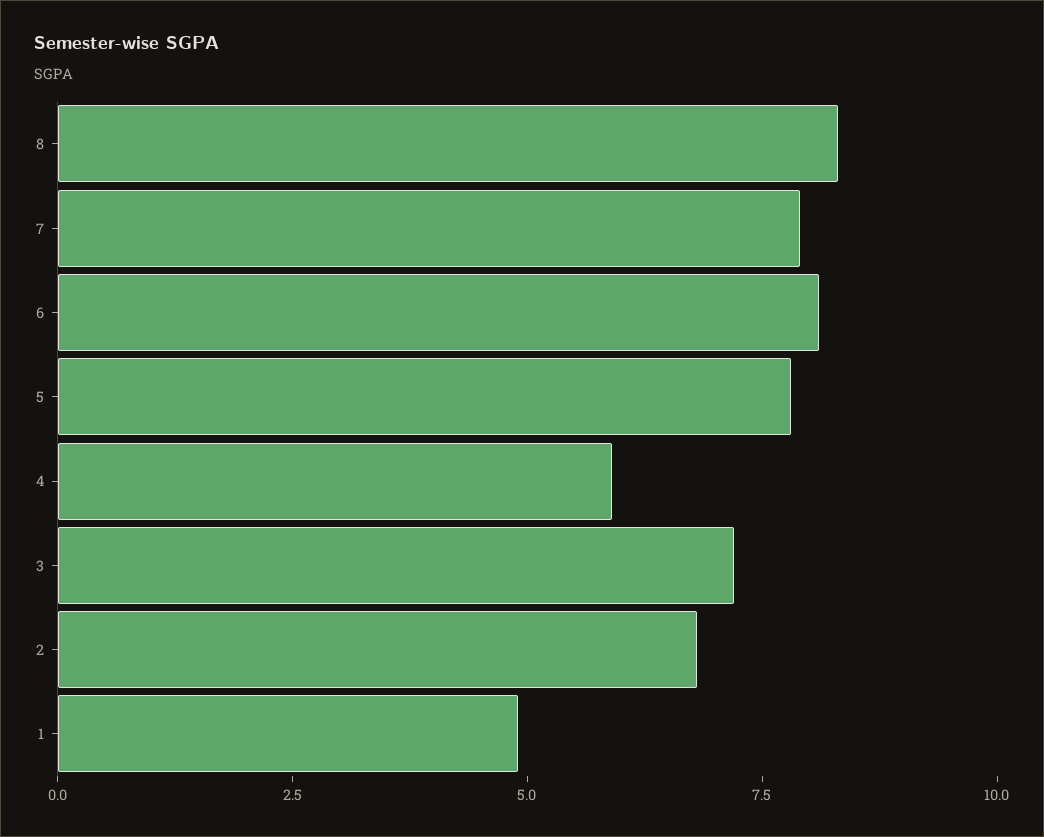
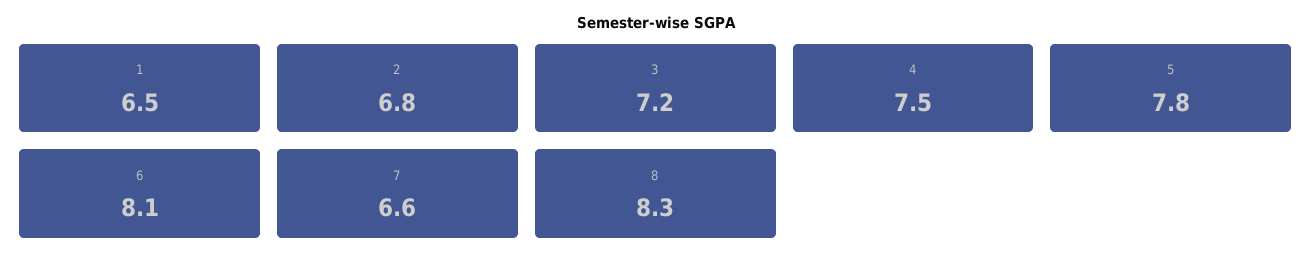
  {
    "8": 8.3,
-   "7": 8,
+   "7": 6.6,
    "6": 8.1,
    "5": 7.8,
-   "4": 6,
+   "4": 7.5,
    "3": 7.2,
    "2": 6.8,
-   "1": 5
+   "1": 6.5
  }

